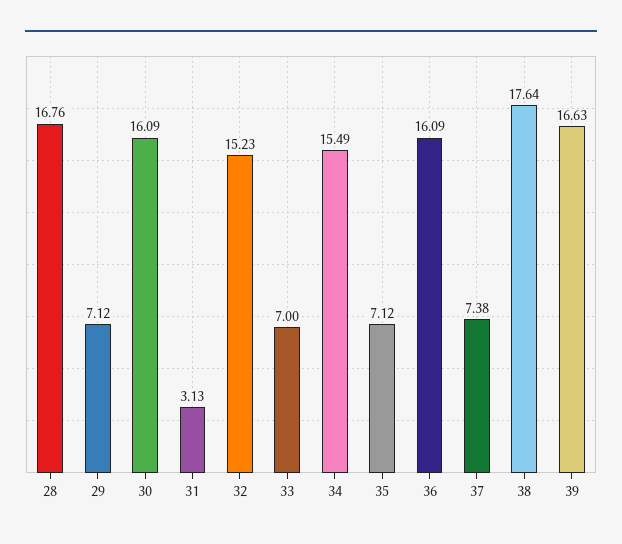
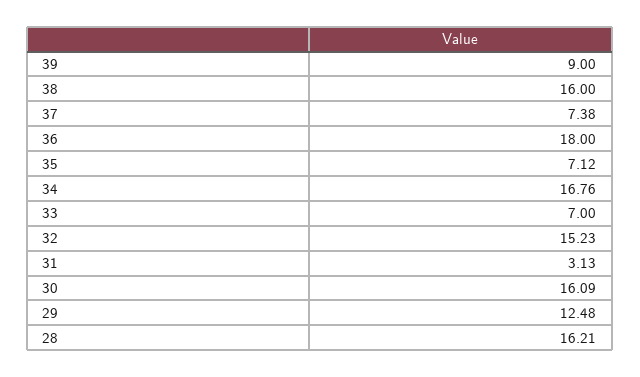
  {
-   "28": 16.76,
+   "28": 16.21,
-   "29": 7.12,
+   "29": 12.48,
    "30": 16.09,
    "31": 3.13,
    "32": 15.23,
    "33": 7,
-   "34": 15.49,
+   "34": 16.76,
    "35": 7.12,
-   "36": 16.09,
+   "36": 18,
    "37": 7.38,
-   "38": 17.64,
+   "38": 16,
-   "39": 16.63
+   "39": 9
  }

